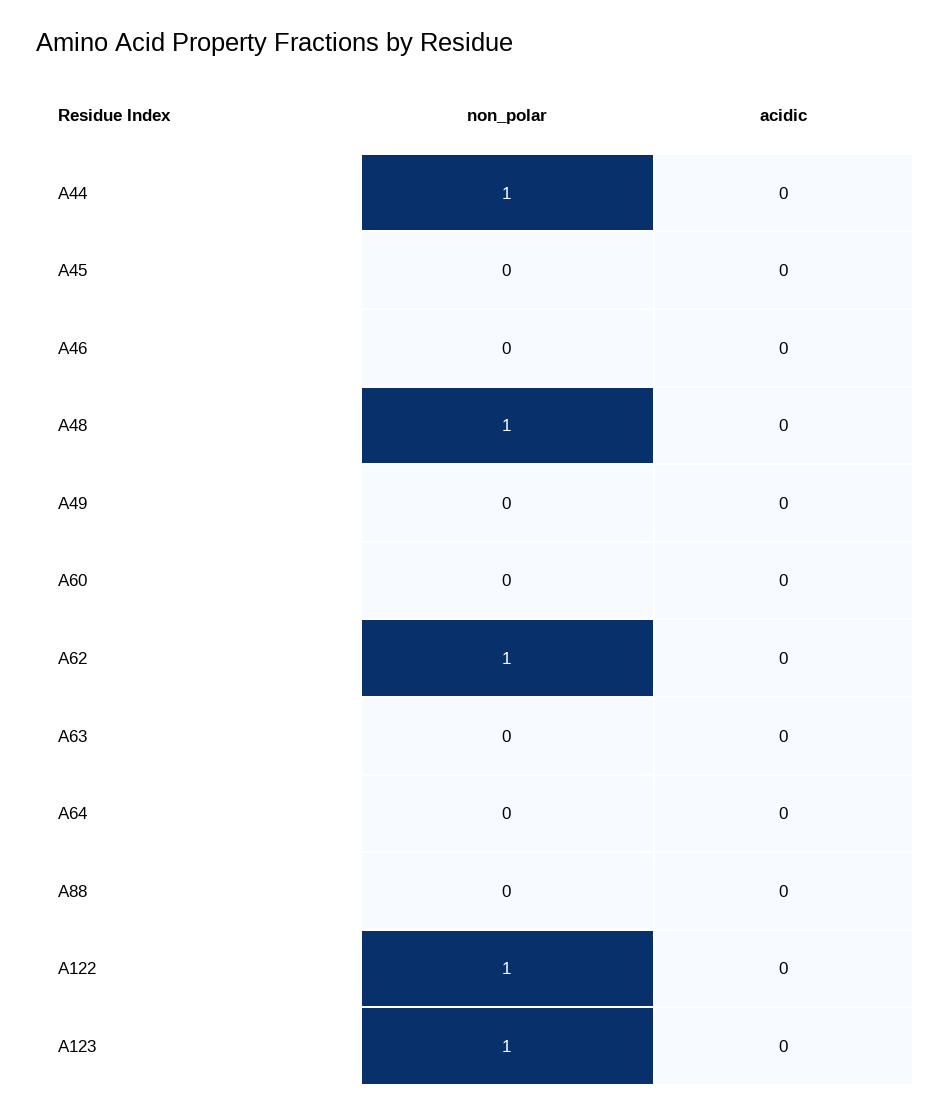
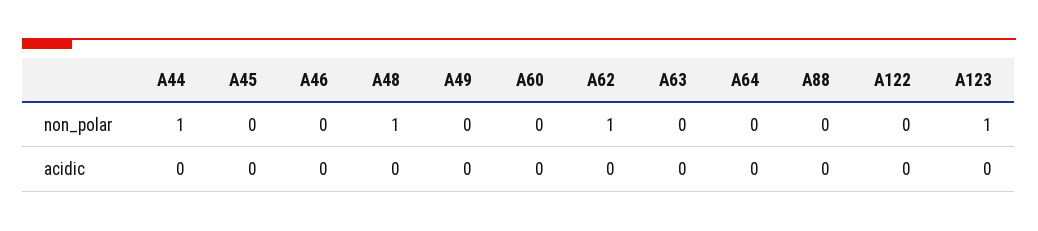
  {
    "non_polar": {
      "A44": 1,
      "A45": 0,
      "A46": 0,
      "A48": 1,
      "A49": 0,
      "A60": 0,
      "A62": 1,
      "A63": 0,
      "A64": 0,
      "A88": 0,
-     "A122": 1,
+     "A122": 0,
      "A123": 1
    },
    "acidic": {
      "A44": 0,
      "A45": 0,
      "A46": 0,
      "A48": 0,
      "A49": 0,
      "A60": 0,
      "A62": 0,
      "A63": 0,
      "A64": 0,
      "A88": 0,
      "A122": 0,
      "A123": 0
    }
  }

